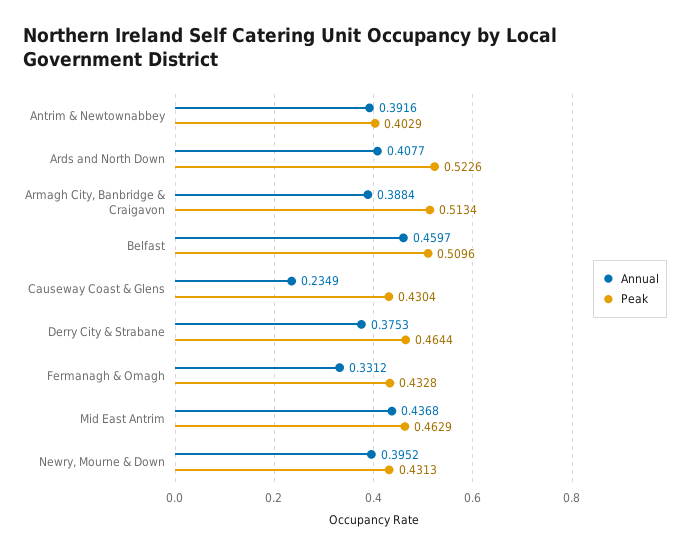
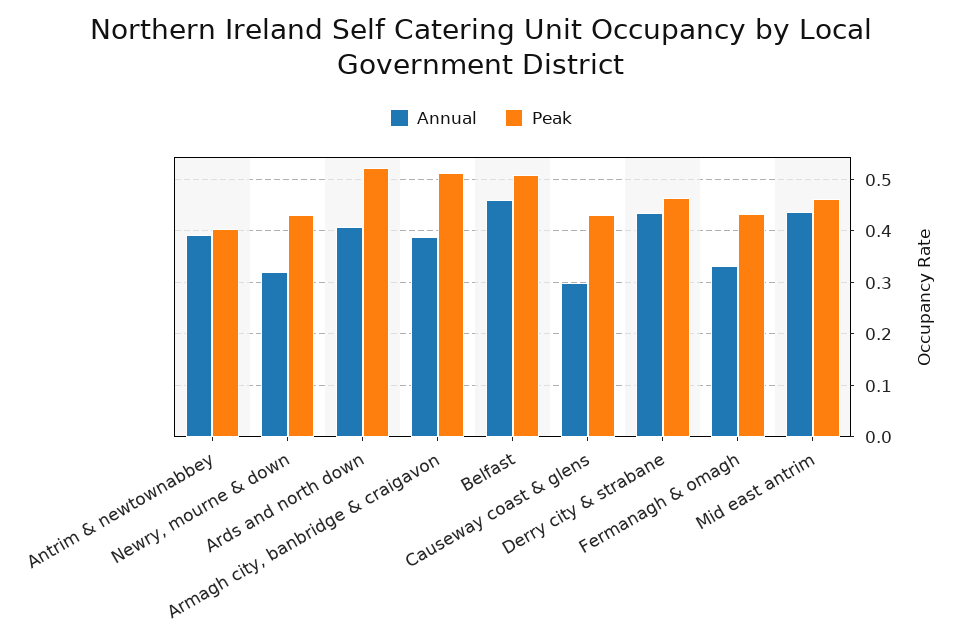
  {
    "Annual": {
      "Antrim & Newtownabbey": 0.3916,
      "Ards and North Down": 0.4077,
      "Armagh City, Banbridge & Craigavon": 0.3884,
      "Belfast": 0.4597,
-     "Causeway Coast & Glens": 0.2349,
+     "Causeway Coast & Glens": 0.3,
-     "Derry City & Strabane": 0.3753,
+     "Derry City & Strabane": 0.44,
      "Fermanagh & Omagh": 0.3312,
      "Mid East Antrim": 0.4368,
-     "Newry, Mourne & Down": 0.3952
+     "Newry, Mourne & Down": 0.32
    },
    "Peak": {
      "Antrim & Newtownabbey": 0.4029,
      "Ards and North Down": 0.5226,
      "Armagh City, Banbridge & Craigavon": 0.5134,
      "Belfast": 0.5096,
      "Causeway Coast & Glens": 0.4304,
      "Derry City & Strabane": 0.4644,
      "Fermanagh & Omagh": 0.4328,
      "Mid East Antrim": 0.4629,
      "Newry, Mourne & Down": 0.4313
    }
  }

